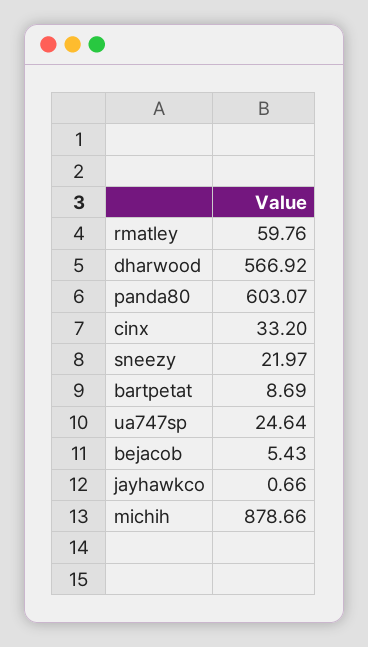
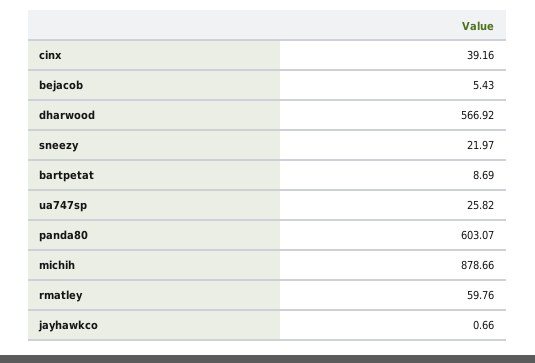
  {
    "rmatley": 59.76,
    "dharwood": 566.92,
    "panda80": 603.07,
-   "cinx": 33.2,
+   "cinx": 39.16,
    "sneezy": 21.97,
    "bartpetat": 8.69,
-   "ua747sp": 24.64,
+   "ua747sp": 25.82,
    "bejacob": 5.43,
    "jayhawkco": 0.66,
    "michih": 878.66
  }

